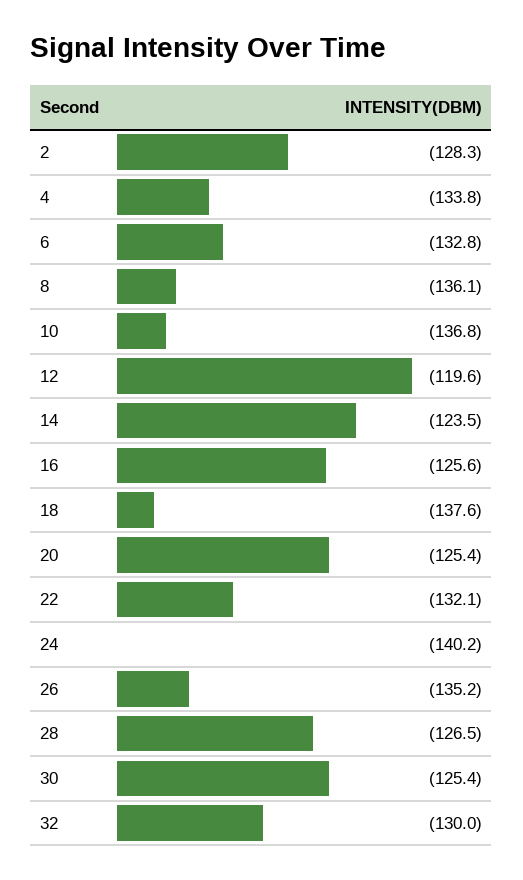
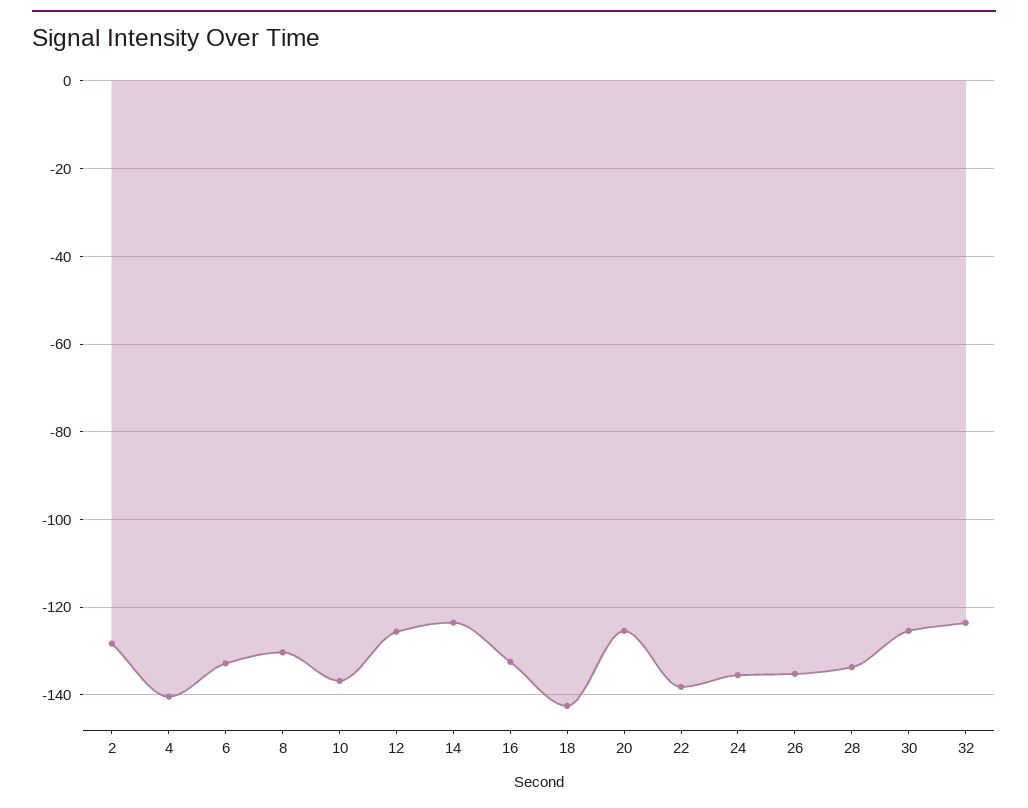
  {
    "2": -128.3,
-   "4": -133.8,
+   "4": -140,
    "6": -132.8,
-   "8": -136.1,
+   "8": -130,
    "10": -136.8,
-   "12": -119.6,
+   "12": -126,
    "14": -123.5,
-   "16": -125.6,
+   "16": -132,
-   "18": -137.6,
+   "18": -142,
    "20": -125.4,
-   "22": -132.1,
+   "22": -138,
-   "24": -140.2,
+   "24": -136,
    "26": -135.2,
-   "28": -126.5,
+   "28": -134,
    "30": -125.4,
-   "32": -130
+   "32": -124
  }

